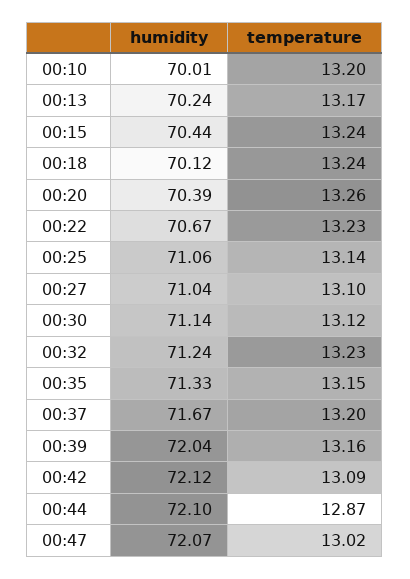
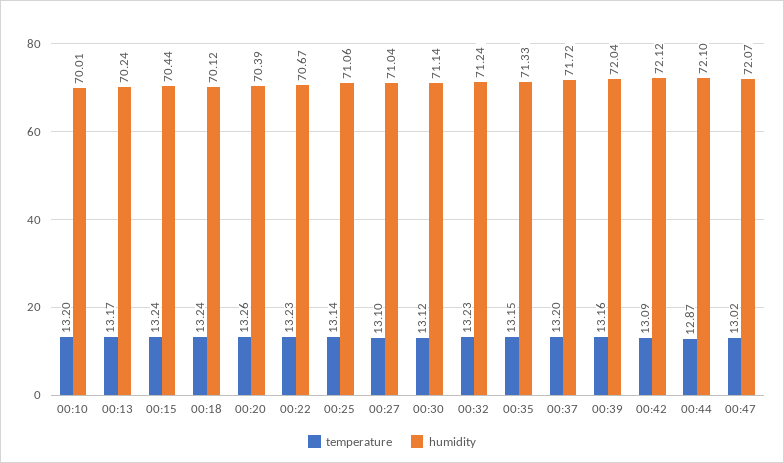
  {
    "humidity": {
      "00:10": 70.01,
      "00:13": 70.24,
      "00:15": 70.44,
      "00:18": 70.12,
      "00:20": 70.39,
      "00:22": 70.67,
      "00:25": 71.06,
      "00:27": 71.04,
      "00:30": 71.14,
      "00:32": 71.24,
      "00:35": 71.33,
-     "00:37": 71.67,
+     "00:37": 71.72,
      "00:39": 72.04,
      "00:42": 72.12,
      "00:44": 72.1,
      "00:47": 72.07
    },
    "temperature": {
      "00:10": 13.2,
      "00:13": 13.17,
      "00:15": 13.24,
      "00:18": 13.24,
      "00:20": 13.26,
      "00:22": 13.23,
      "00:25": 13.14,
      "00:27": 13.1,
      "00:30": 13.12,
      "00:32": 13.23,
      "00:35": 13.15,
      "00:37": 13.2,
      "00:39": 13.16,
      "00:42": 13.09,
      "00:44": 12.87,
      "00:47": 13.02
    }
  }

